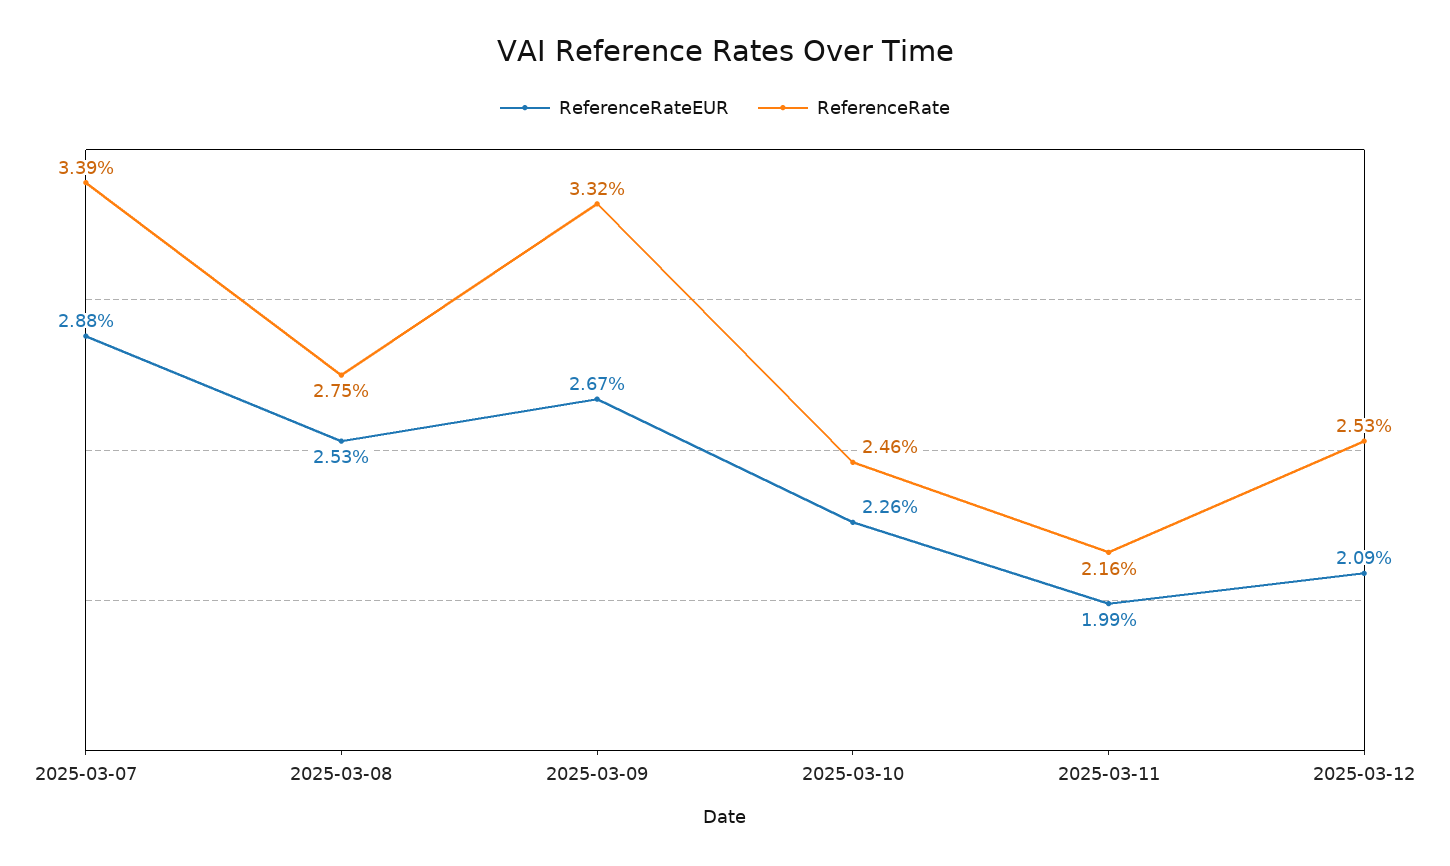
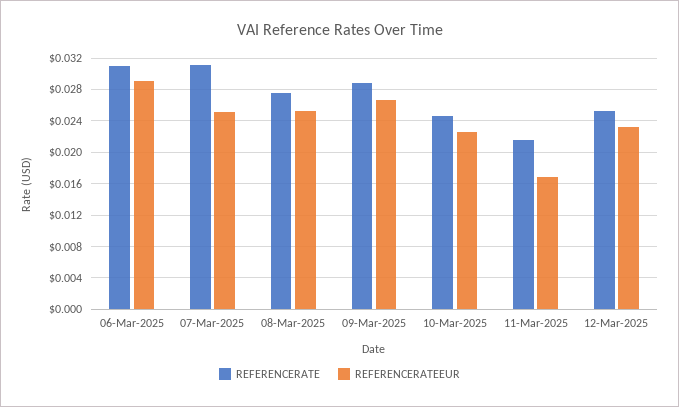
  {
    "ReferenceRateEUR": {
-     "2025-03-07": 0.0288,
+     "2025-03-07": 0.025,
      "2025-03-08": 0.0253,
      "2025-03-09": 0.0267,
      "2025-03-10": 0.0226,
-     "2025-03-11": 0.0199,
+     "2025-03-11": 0.017,
-     "2025-03-12": 0.0209
+     "2025-03-12": 0.023,
+     "06-Mar-2025": 0.029
    },
    "ReferenceRate": {
-     "2025-03-07": 0.0339,
+     "2025-03-07": 0.031,
      "2025-03-08": 0.0275,
-     "2025-03-09": 0.0332,
+     "2025-03-09": 0.029,
      "2025-03-10": 0.0246,
      "2025-03-11": 0.0216,
-     "2025-03-12": 0.0253
+     "2025-03-12": 0.0253,
+     "06-Mar-2025": 0.031
    }
  }

